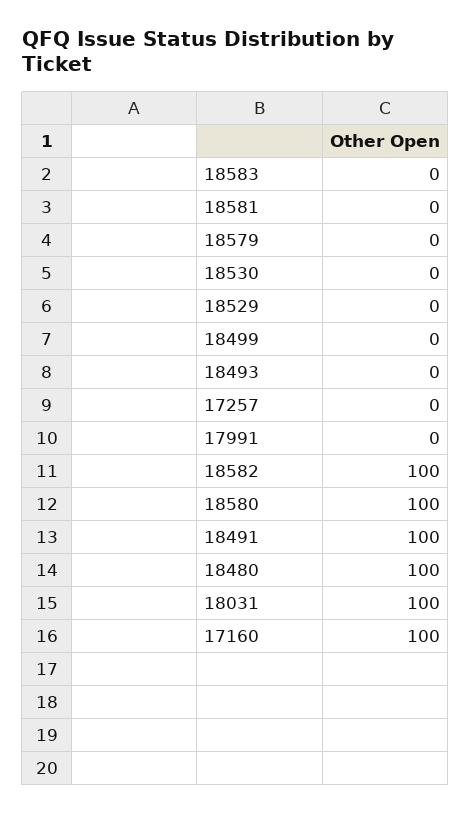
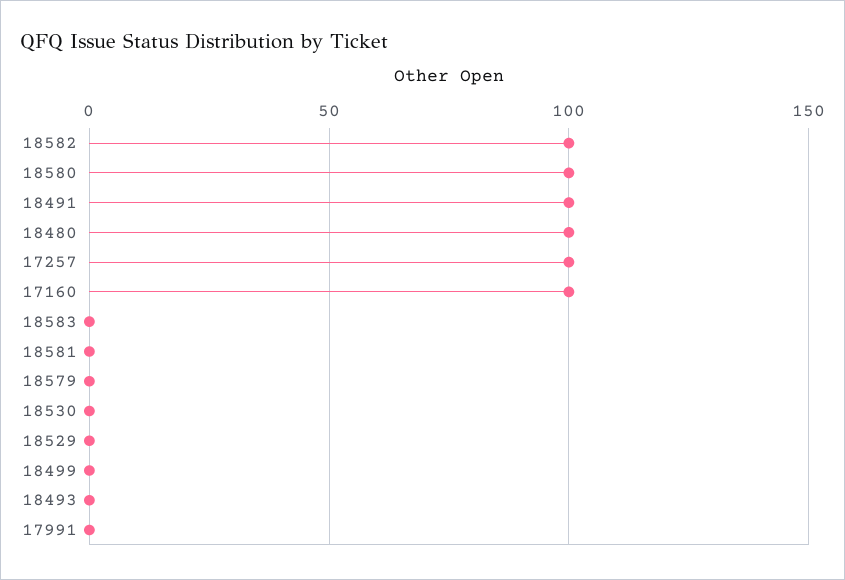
  {
    "18583": 0,
    "18581": 0,
    "18579": 0,
    "18530": 0,
    "18529": 0,
    "18499": 0,
    "18493": 0,
-   "17257": 0,
+   "17257": 100,
    "17991": 0,
    "18582": 100,
    "18580": 100,
    "18491": 100,
    "18480": 100,
-   "18031": 100,
    "17160": 100
  }

